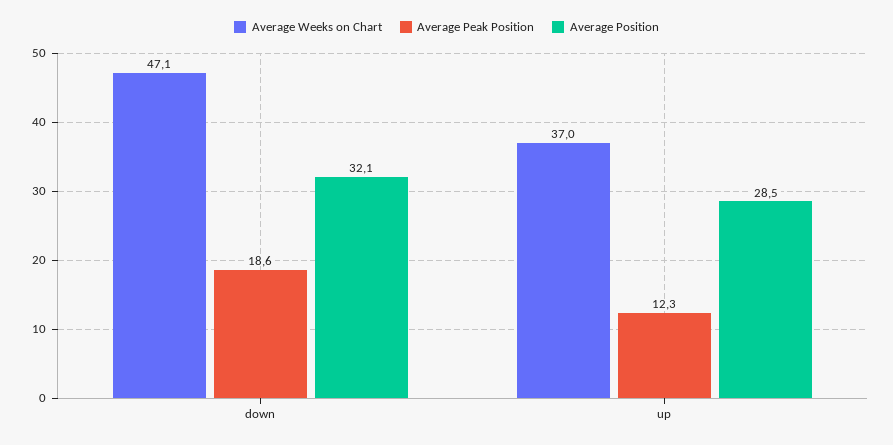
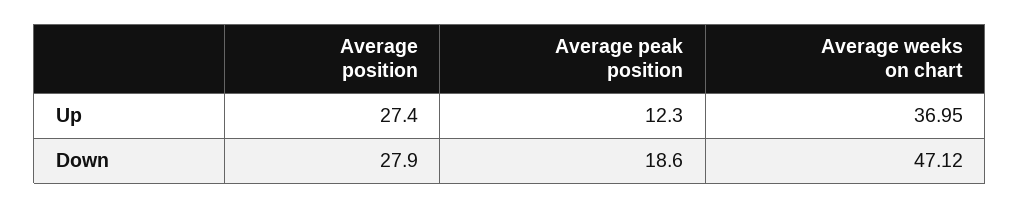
  {
    "Average Weeks on Chart": {
      "down": 47.12,
      "up": 36.95
    },
    "Average Peak Position": {
      "down": 18.6,
      "up": 12.3
    },
    "Average Position": {
-     "down": 32.1,
+     "down": 27.9,
-     "up": 28.5
+     "up": 27.4
    }
  }

